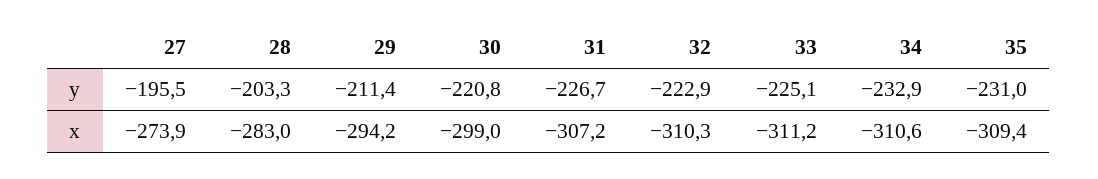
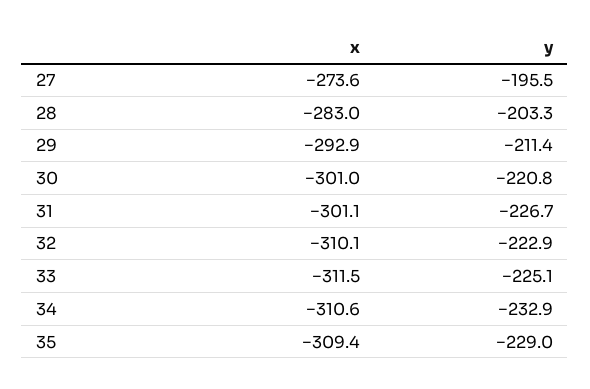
  {
    "27": {
      "y": -195.5,
-     "x": -273.9
+     "x": -273.6
    },
    "28": {
      "y": -203.3,
      "x": -283
    },
    "29": {
      "y": -211.4,
-     "x": -294.2
+     "x": -292.9
    },
    "30": {
      "y": -220.8,
-     "x": -299
+     "x": -301
    },
    "31": {
      "y": -226.7,
-     "x": -307.2
+     "x": -301.1
    },
    "32": {
      "y": -222.9,
-     "x": -310.3
+     "x": -310.1
    },
    "33": {
      "y": -225.1,
-     "x": -311.2
+     "x": -311.5
    },
    "34": {
      "y": -232.9,
      "x": -310.6
    },
    "35": {
-     "y": -231,
+     "y": -229,
      "x": -309.4
    }
  }

